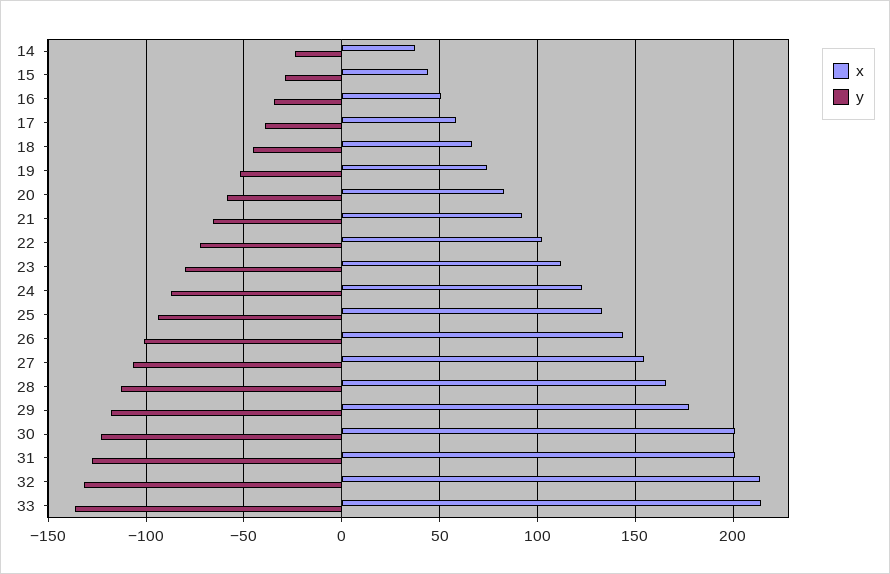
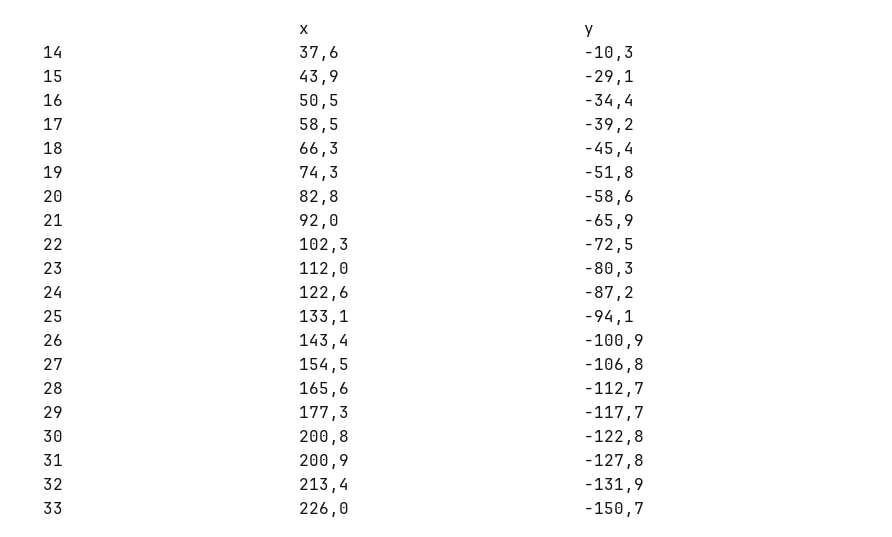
  {
    "x": {
      "14": 37.6,
      "15": 43.9,
      "16": 50.5,
      "17": 58.5,
      "18": 66.3,
      "19": 74.3,
      "20": 82.8,
      "21": 92,
      "22": 102.3,
      "23": 112,
      "24": 122.6,
      "25": 133.1,
      "26": 143.4,
      "27": 154.5,
      "28": 165.6,
      "29": 177.3,
      "30": 200.8,
      "31": 200.9,
      "32": 213.4,
-     "33": 215
+     "33": 226
    },
    "y": {
-     "14": -25,
+     "14": -10.3,
      "15": -29.1,
      "16": -34.4,
      "17": -39.2,
      "18": -45.4,
      "19": -51.8,
      "20": -58.6,
      "21": -65.9,
      "22": -72.5,
      "23": -80.3,
      "24": -87.2,
      "25": -94.1,
      "26": -100.9,
      "27": -106.8,
      "28": -112.7,
      "29": -117.7,
      "30": -122.8,
      "31": -127.8,
      "32": -131.9,
-     "33": -135
+     "33": -150.7
    }
  }

